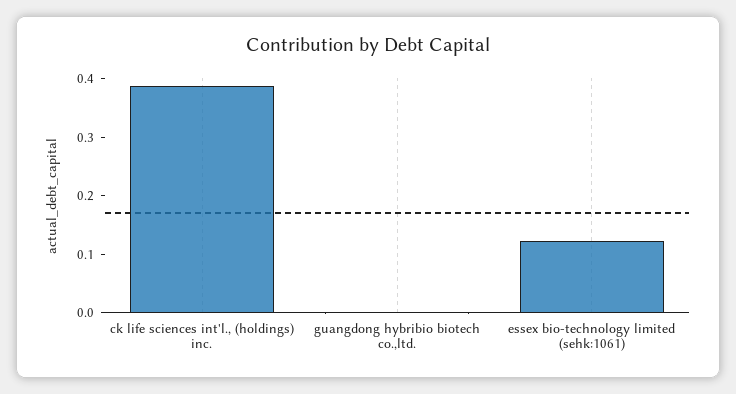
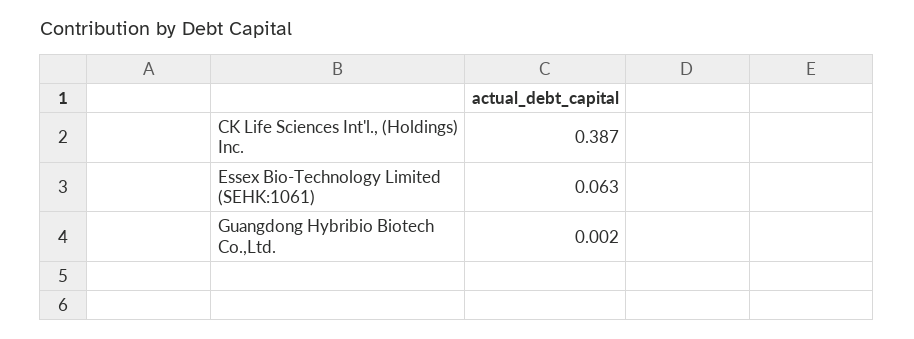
  {
    "ck life sciences int'l., (holdings) inc.": 0.387,
    "guangdong hybribio biotech co.,ltd.": 0.002,
-   "essex bio-technology limited (sehk:1061)": 0.12
+   "essex bio-technology limited (sehk:1061)": 0.063
  }

